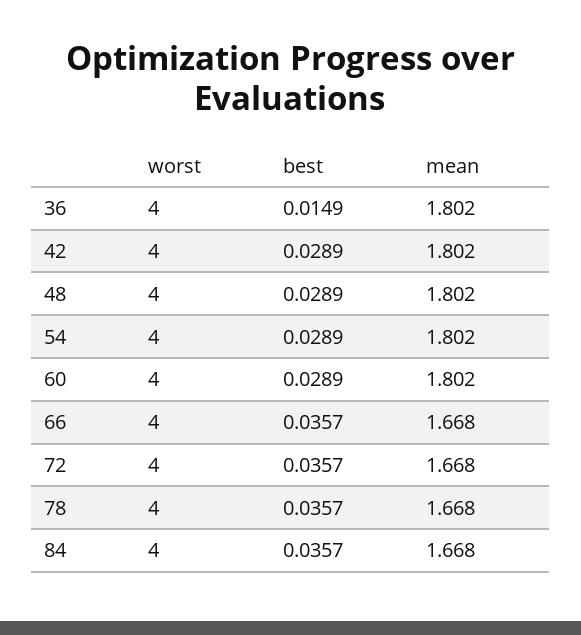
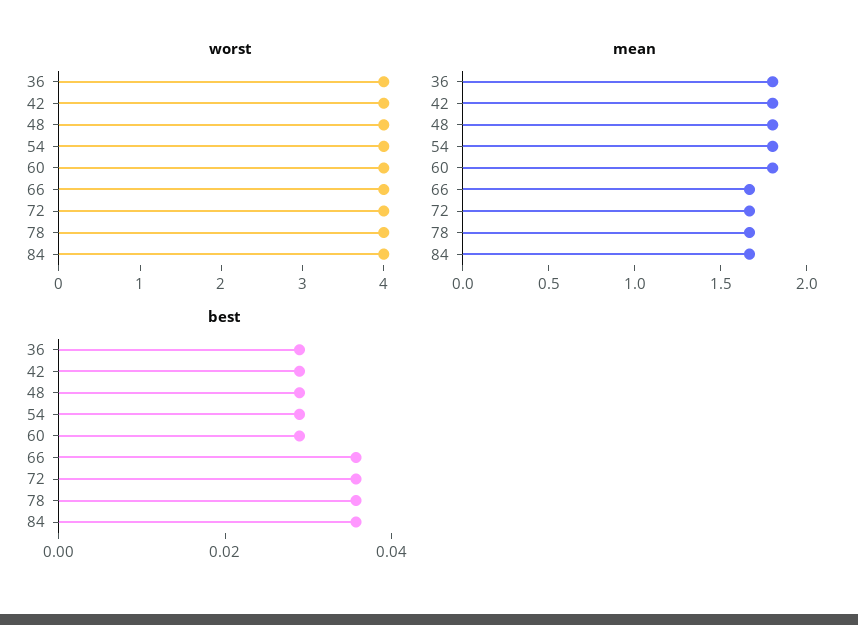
  {
    "worst": {
      "36": 4,
      "42": 4,
      "48": 4,
      "54": 4,
      "60": 4,
      "66": 4,
      "72": 4,
      "78": 4,
      "84": 4
    },
    "best": {
-     "36": 0.0149,
+     "36": 0.03,
      "42": 0.0289,
      "48": 0.0289,
      "54": 0.0289,
      "60": 0.0289,
      "66": 0.0357,
      "72": 0.0357,
      "78": 0.0357,
      "84": 0.0357
    },
    "mean": {
      "36": 1.802,
      "42": 1.802,
      "48": 1.802,
      "54": 1.802,
      "60": 1.802,
      "66": 1.668,
      "72": 1.668,
      "78": 1.668,
      "84": 1.668
    }
  }

